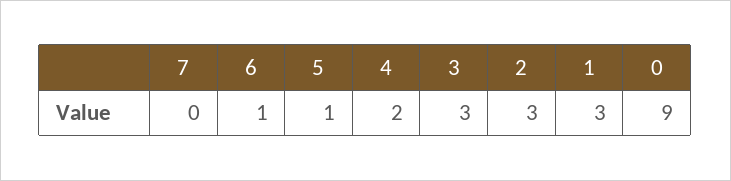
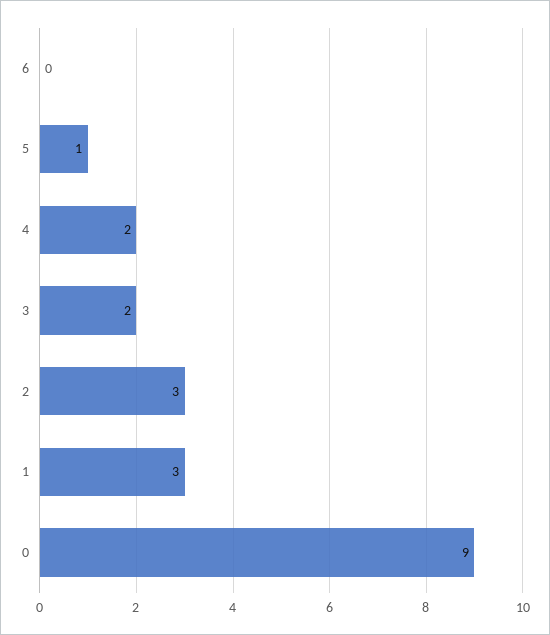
  {
-   "7": 0,
-   "6": 1,
+   "6": 0,
    "5": 1,
    "4": 2,
-   "3": 3,
+   "3": 2,
    "2": 3,
    "1": 3,
    "0": 9
  }

